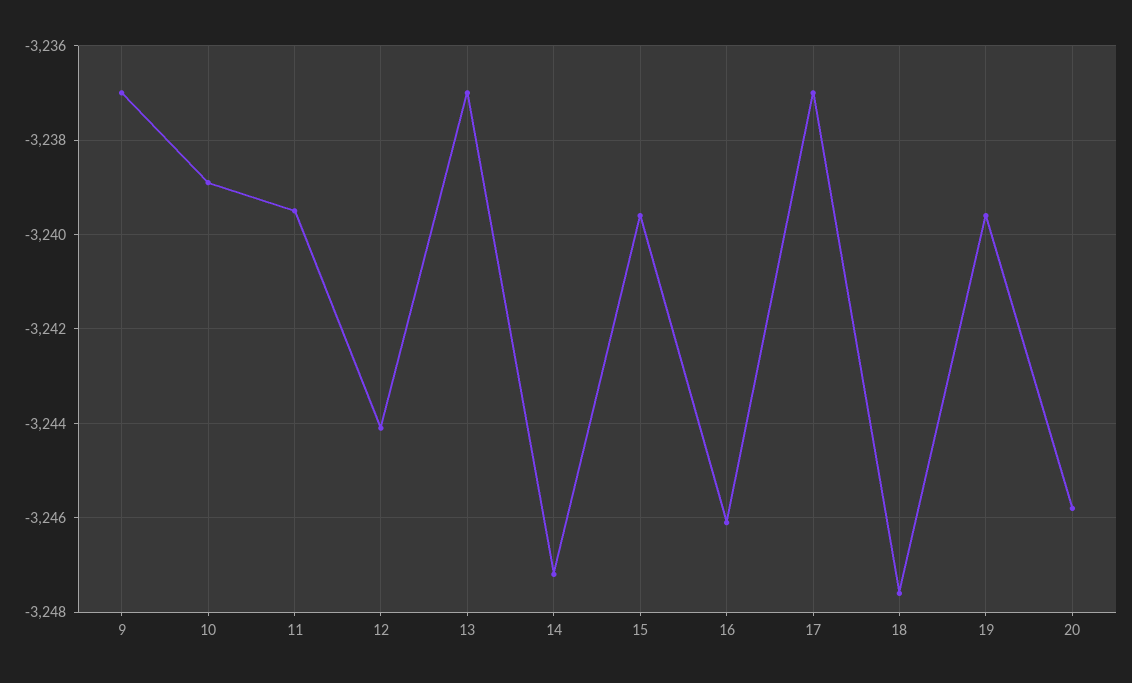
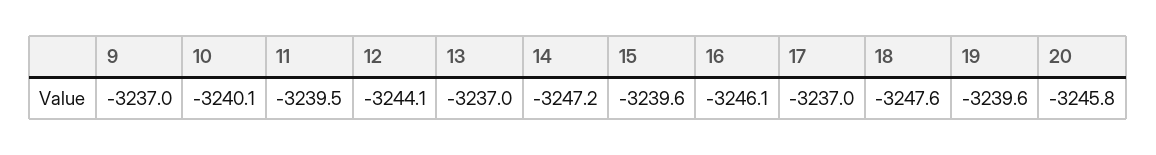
  {
    "9": -3237,
-   "10": -3239,
+   "10": -3240.1,
    "11": -3239.5,
    "12": -3244.1,
    "13": -3237,
    "14": -3247.2,
    "15": -3239.6,
    "16": -3246.1,
    "17": -3237,
    "18": -3247.6,
    "19": -3239.6,
    "20": -3245.8
  }

